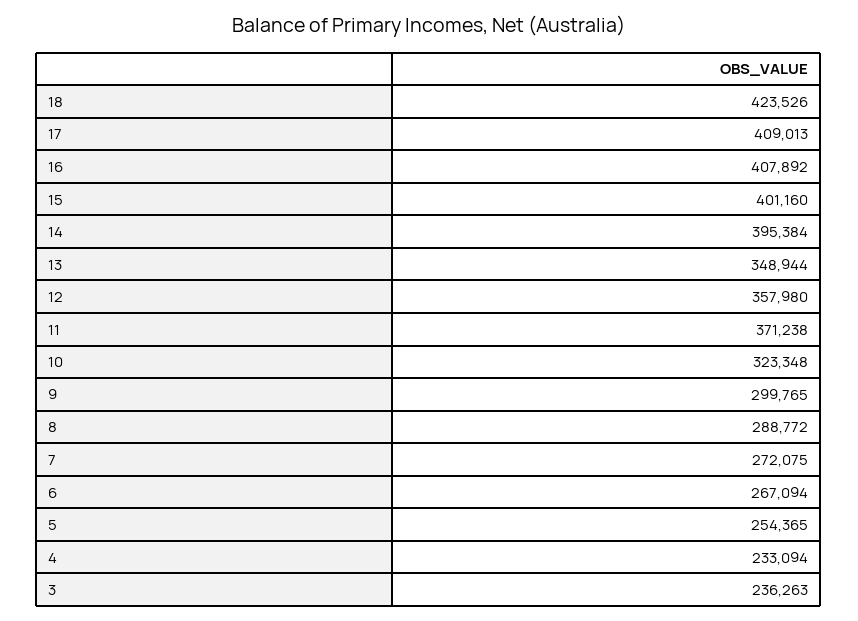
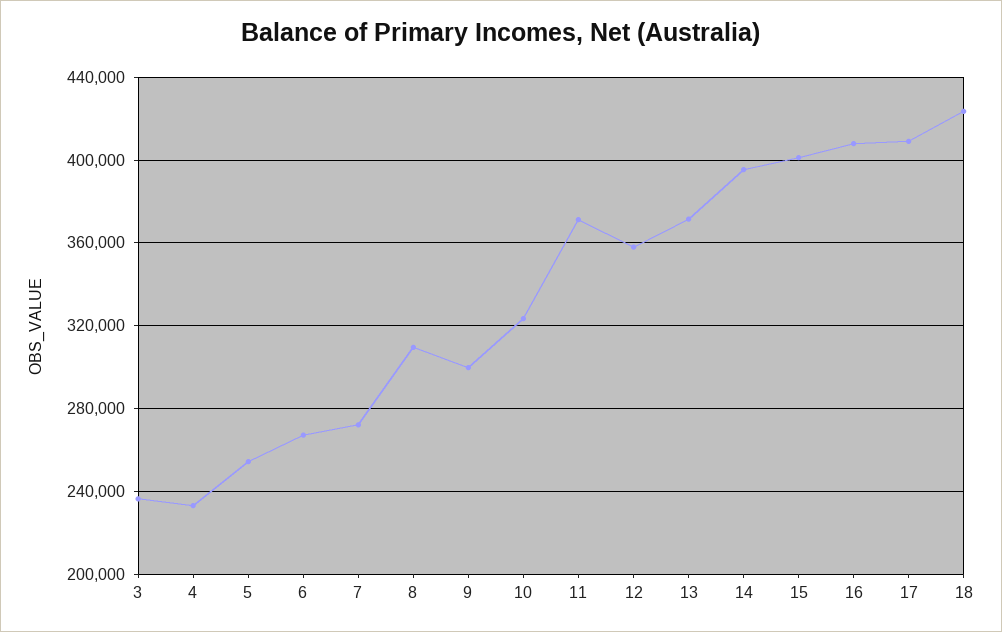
  {
    "18": 423526,
    "17": 409013,
    "16": 407892,
    "15": 401160,
    "14": 395384,
-   "13": 348944,
+   "13": 370000,
    "12": 357980,
    "11": 371238,
    "10": 323348,
    "9": 299765,
-   "8": 288772,
+   "8": 310000,
    "7": 272075,
    "6": 267094,
    "5": 254365,
    "4": 233094,
    "3": 236263
  }

